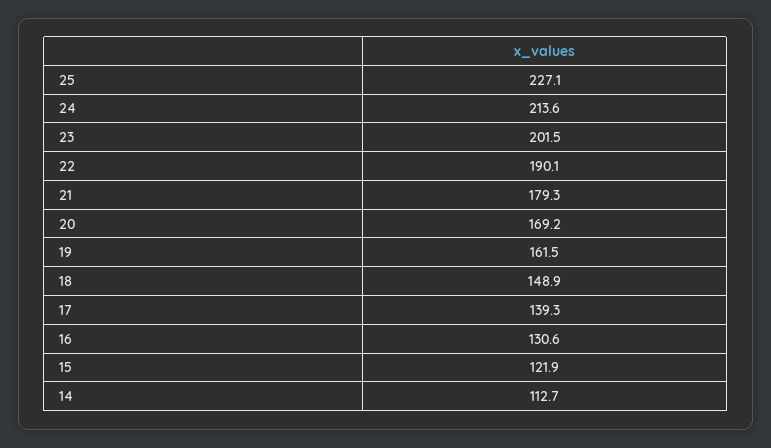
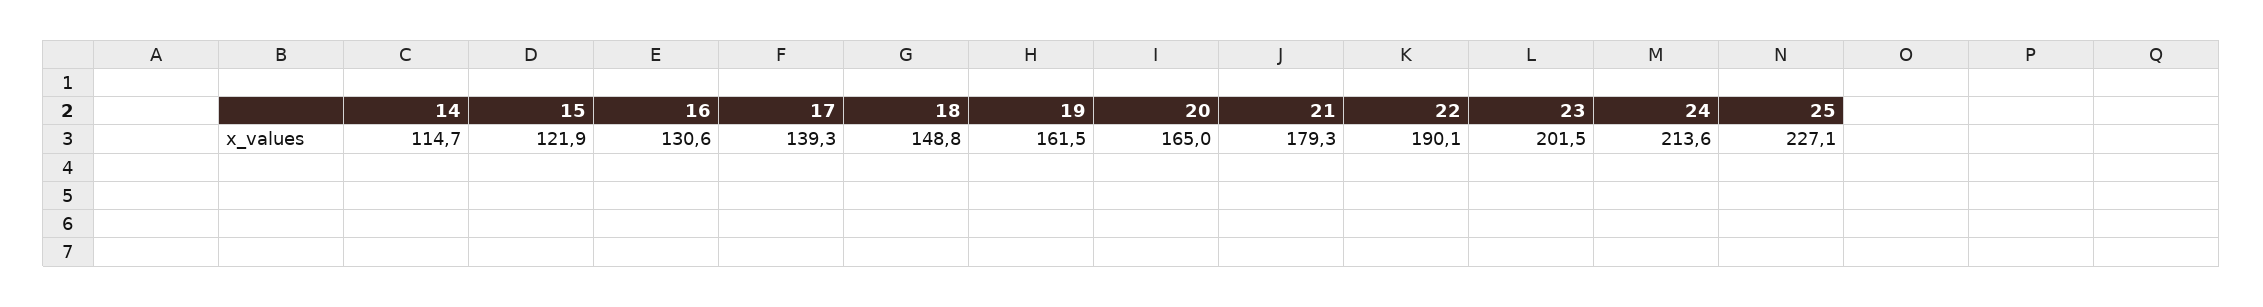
  {
    "25": 227.1,
    "24": 213.6,
    "23": 201.5,
    "22": 190.1,
    "21": 179.3,
-   "20": 169.2,
+   "20": 165,
    "19": 161.5,
-   "18": 148.9,
+   "18": 148.8,
    "17": 139.3,
    "16": 130.6,
    "15": 121.9,
-   "14": 112.7
+   "14": 114.7
  }

